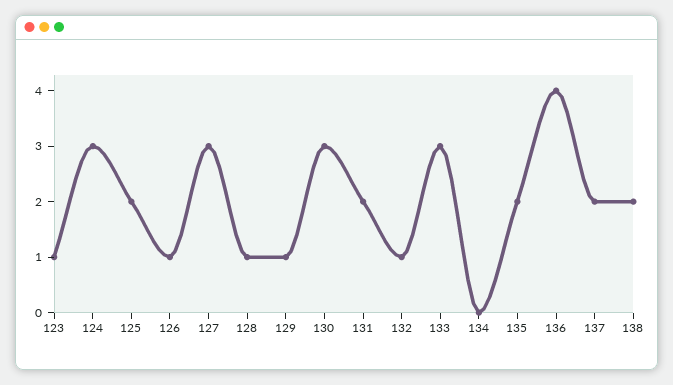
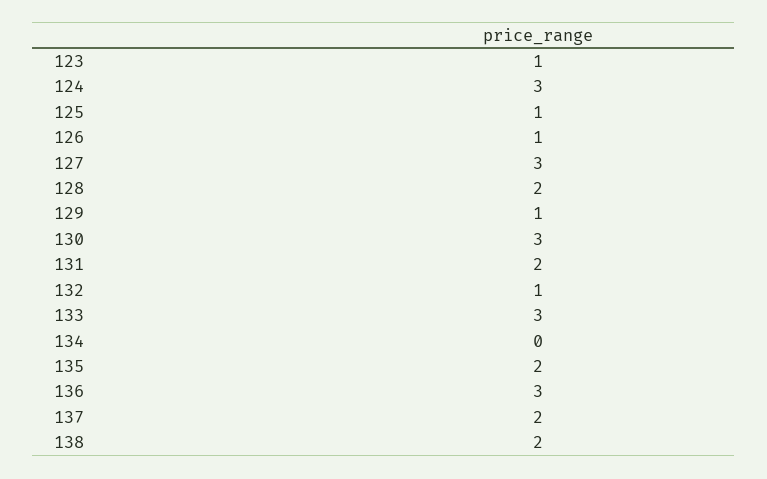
  {
    "123": 1,
    "124": 3,
-   "125": 2,
+   "125": 1,
    "126": 1,
    "127": 3,
-   "128": 1,
+   "128": 2,
    "129": 1,
    "130": 3,
    "131": 2,
    "132": 1,
    "133": 3,
    "134": 0,
    "135": 2,
-   "136": 4,
+   "136": 3,
    "137": 2,
    "138": 2
  }

